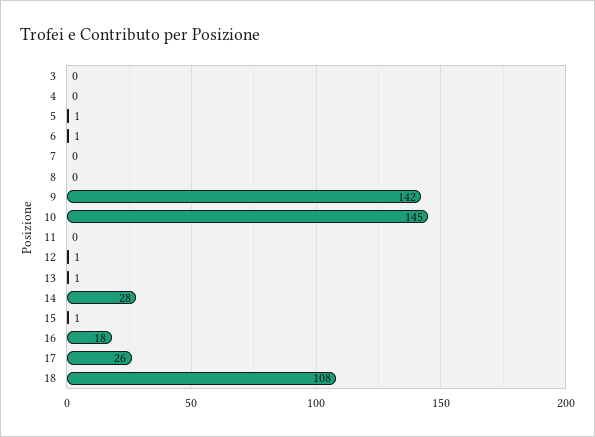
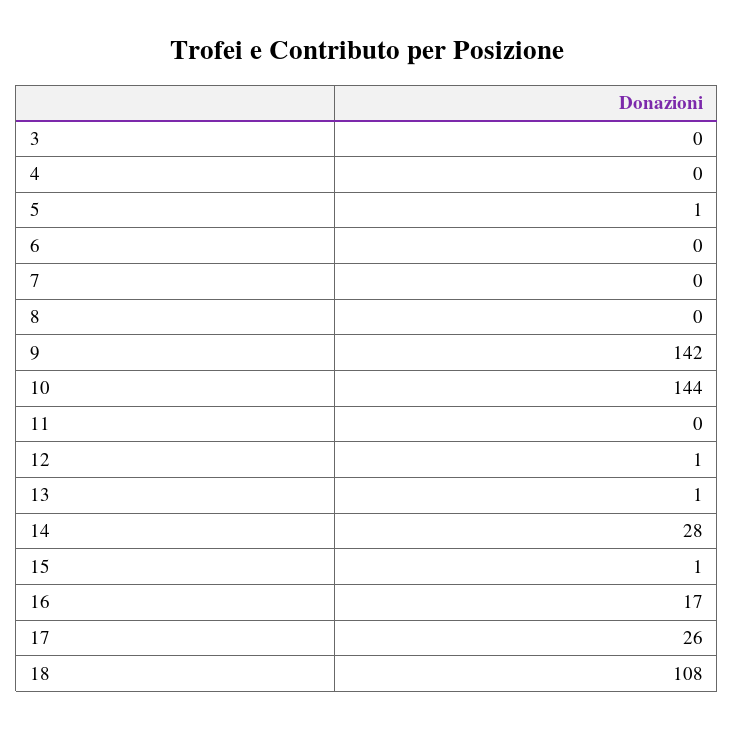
  {
    "3": 0,
    "4": 0,
    "5": 1,
-   "6": 1,
+   "6": 0,
    "7": 0,
    "8": 0,
    "9": 142,
-   "10": 145,
+   "10": 144,
    "11": 0,
    "12": 1,
    "13": 1,
    "14": 28,
    "15": 1,
-   "16": 18,
+   "16": 17,
    "17": 26,
    "18": 108
  }

